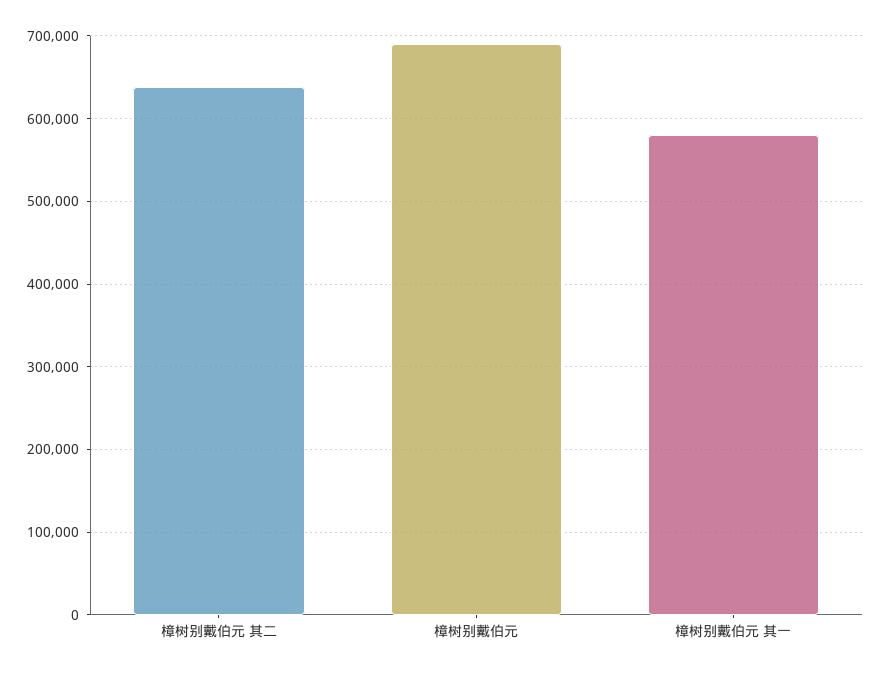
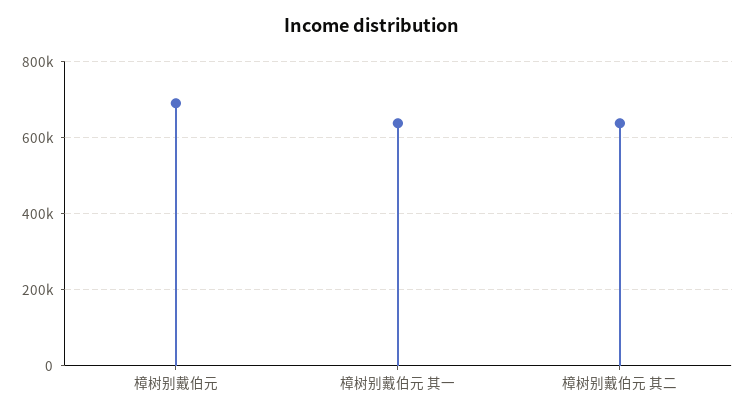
  {
    "樟树别戴伯元 其二": 640000,
    "樟树别戴伯元": 690000,
-   "樟树别戴伯元 其一": 580000
+   "樟树别戴伯元 其一": 640000
  }

